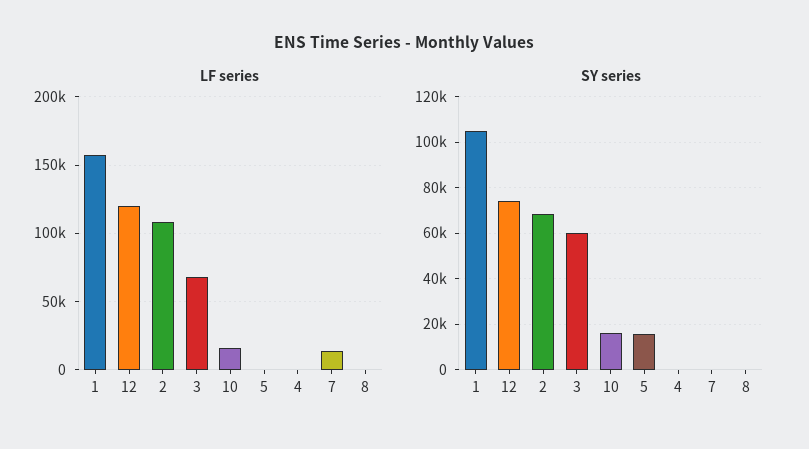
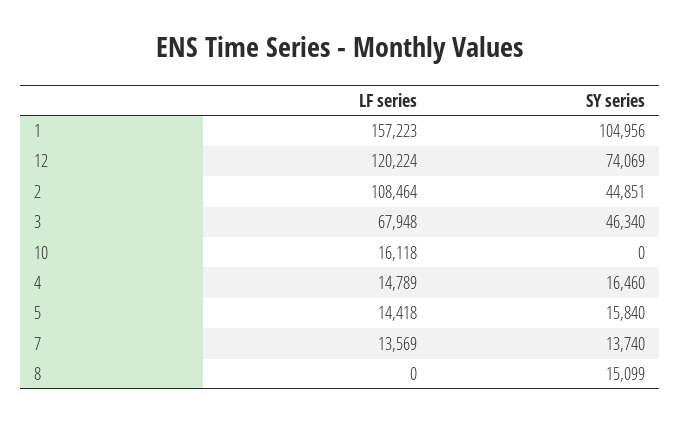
  {
    "LF series": {
      "1": 157223,
      "12": 120224,
      "2": 108464,
      "3": 67948,
      "10": 16118,
-     "5": 0,
+     "5": 14418,
-     "4": 0,
+     "4": 14789,
      "7": 13569,
      "8": 0
    },
    "SY series": {
      "1": 104956,
      "12": 74069,
-     "2": 70000,
+     "2": 44851,
-     "3": 60000,
+     "3": 46340,
-     "10": 15000,
+     "10": 0,
      "5": 15840,
-     "4": 0,
+     "4": 16460,
-     "7": 0,
+     "7": 13740,
-     "8": 0
+     "8": 15099
    }
  }

